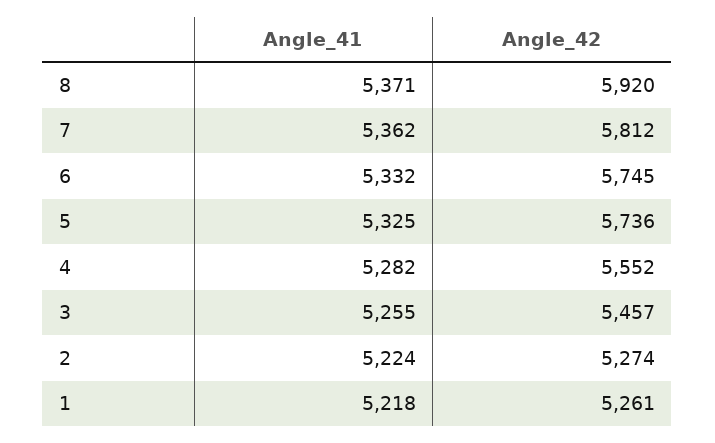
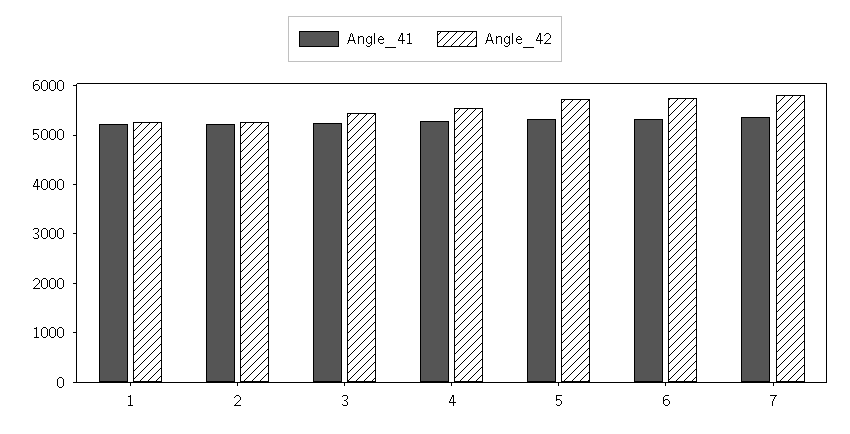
  {
    "Angle_41": {
-     "8": 5371,
      "7": 5362,
      "6": 5332,
      "5": 5325,
      "4": 5282,
      "3": 5255,
      "2": 5224,
      "1": 5218
    },
    "Angle_42": {
-     "8": 5920,
      "7": 5812,
      "6": 5745,
      "5": 5736,
      "4": 5552,
      "3": 5457,
      "2": 5274,
      "1": 5261
    }
  }

